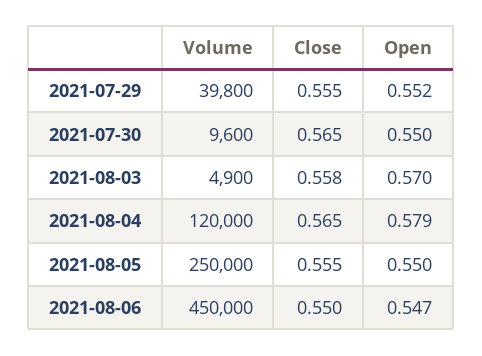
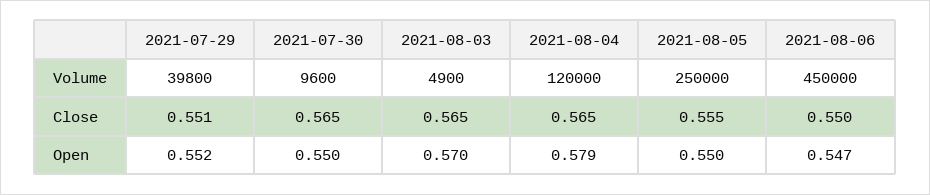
  {
    "Volume": {
      "2021-07-29": 39800,
      "2021-07-30": 9600,
      "2021-08-03": 4900,
      "2021-08-04": 120000,
      "2021-08-05": 250000,
      "2021-08-06": 450000
    },
    "Close": {
-     "2021-07-29": 0.555,
+     "2021-07-29": 0.551,
      "2021-07-30": 0.565,
-     "2021-08-03": 0.558,
+     "2021-08-03": 0.565,
      "2021-08-04": 0.565,
      "2021-08-05": 0.555,
      "2021-08-06": 0.55
    },
    "Open": {
      "2021-07-29": 0.552,
      "2021-07-30": 0.55,
      "2021-08-03": 0.57,
      "2021-08-04": 0.579,
      "2021-08-05": 0.55,
      "2021-08-06": 0.547
    }
  }

